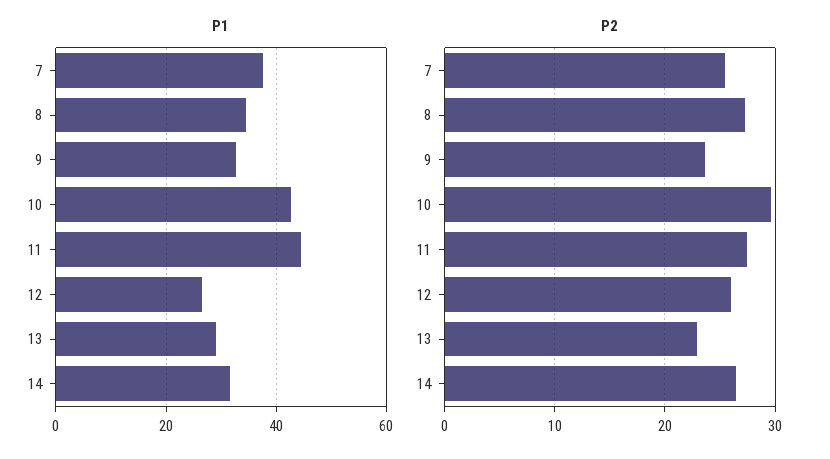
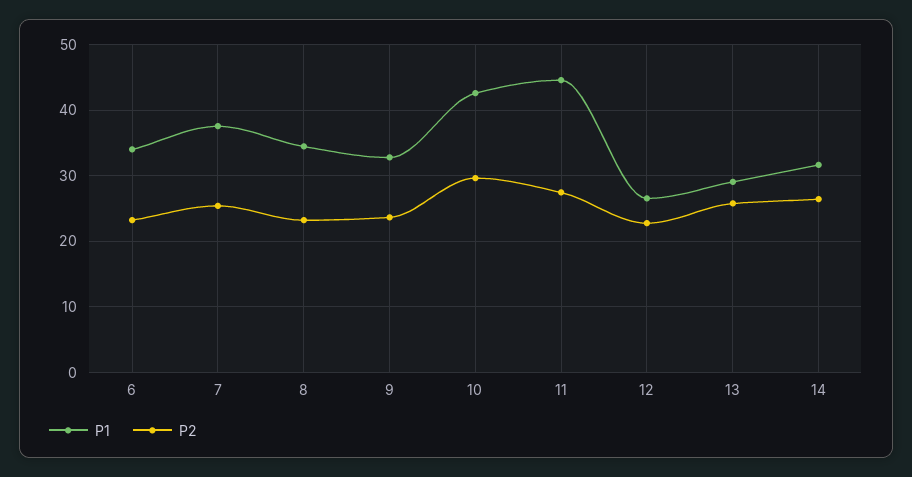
  {
    "P1": {
      "7": 38,
      "8": 34,
      "9": 33,
      "10": 43,
      "11": 45,
      "12": 27,
      "13": 29,
-     "14": 32
+     "14": 32,
+     "6": 34
    },
    "P2": {
      "7": 25,
-     "8": 27,
+     "8": 23,
      "9": 24,
      "10": 30,
      "11": 27,
-     "12": 26,
+     "12": 23,
-     "13": 23,
+     "13": 26,
-     "14": 26
+     "14": 26,
+     "6": 23
    }
  }

